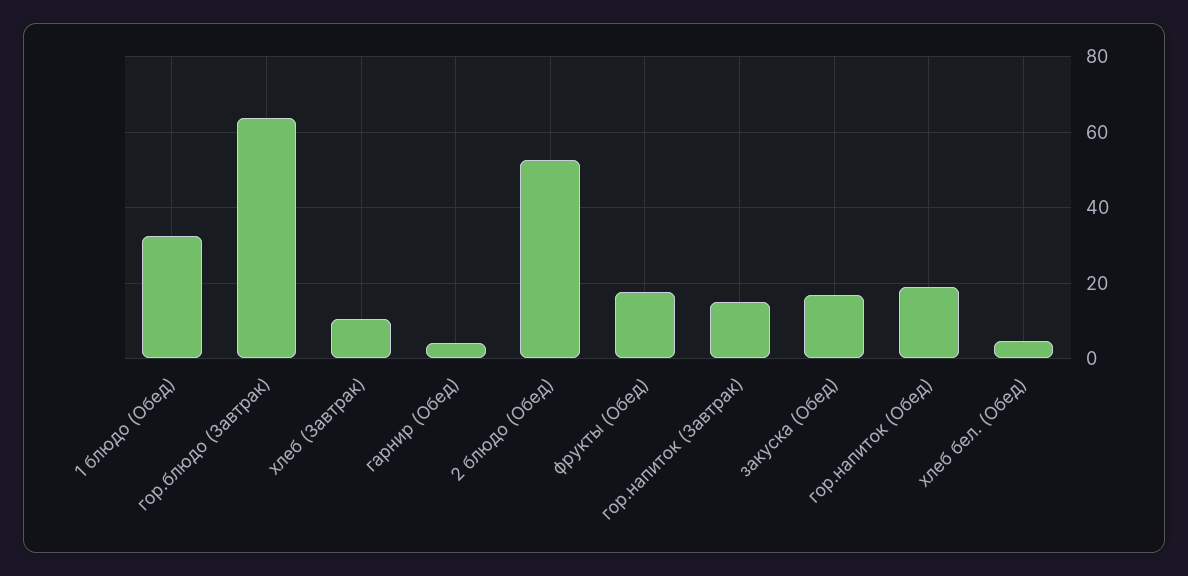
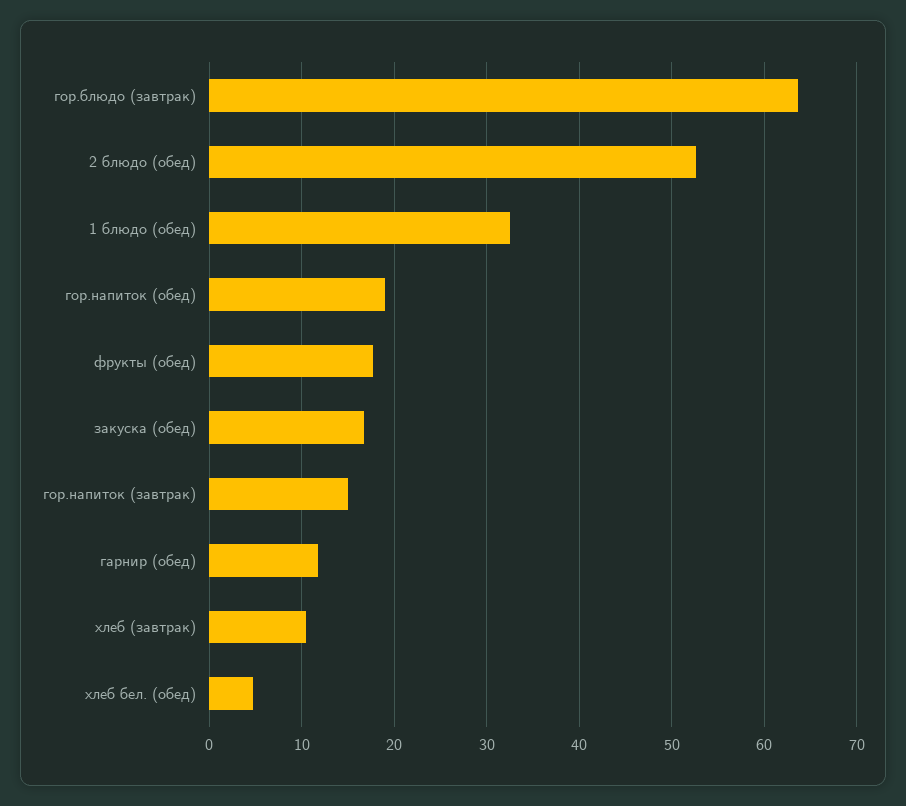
  {
    "1 блюдо (Обед)": 33,
    "гор.блюдо (Завтрак)": 64,
    "хлеб (Завтрак)": 10,
-   "гарнир (Обед)": 4,
+   "гарнир (Обед)": 12,
    "2 блюдо (Обед)": 53,
    "фрукты (Обед)": 18,
    "гор.напиток (Завтрак)": 15,
    "закуска (Обед)": 17,
    "гор.напиток (Обед)": 19,
    "хлеб бел. (Обед)": 5
  }

